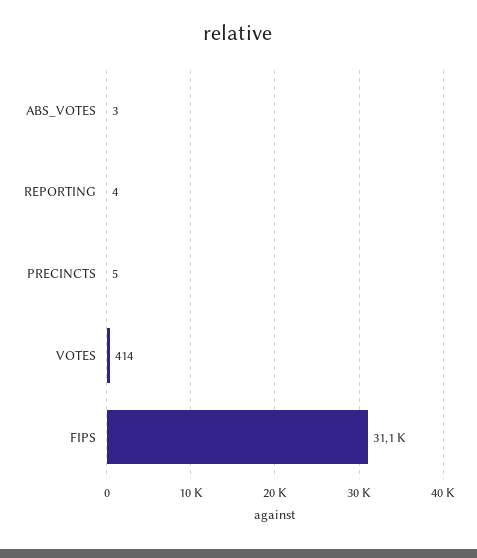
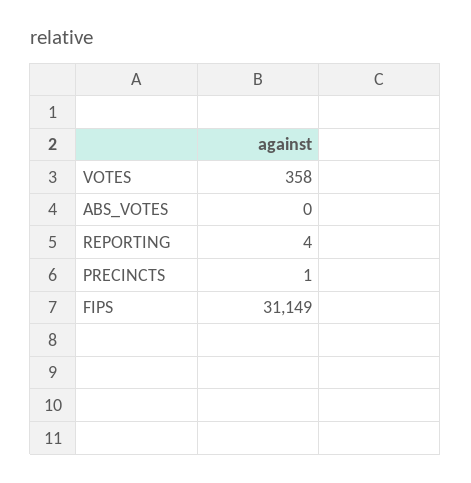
  {
-   "ABS_VOTES": 3,
+   "ABS_VOTES": 0,
    "REPORTING": 4,
-   "PRECINCTS": 5,
+   "PRECINCTS": 1,
-   "VOTES": 414,
+   "VOTES": 358,
    "FIPS": 31149
  }

